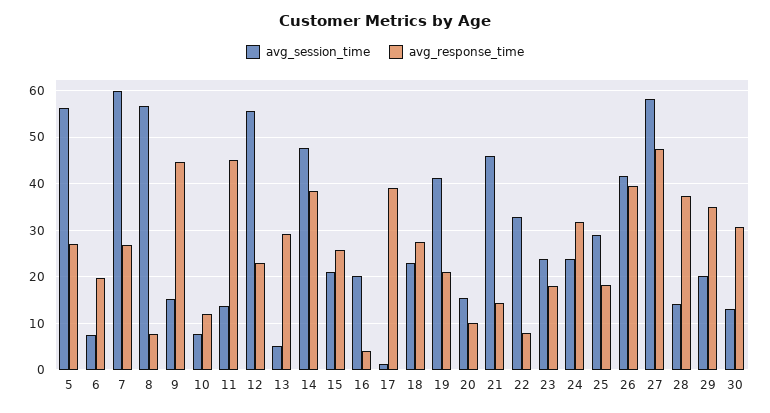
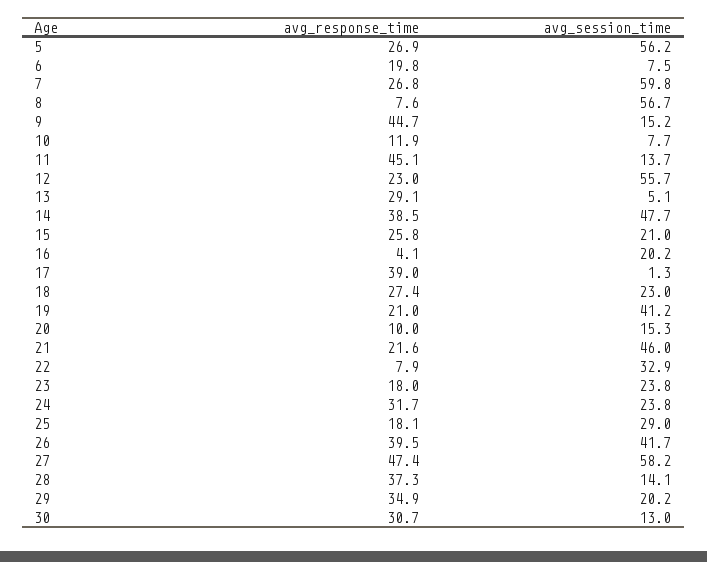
  {
    "avg_session_time": {
      "5": 56.2,
      "6": 7.5,
      "7": 59.8,
      "8": 56.7,
      "9": 15.2,
      "10": 7.7,
      "11": 13.7,
      "12": 55.7,
      "13": 5.1,
      "14": 47.7,
      "15": 21,
      "16": 20.2,
      "17": 1.3,
      "18": 23,
      "19": 41.2,
      "20": 15.3,
      "21": 46,
      "22": 32.9,
      "23": 23.8,
      "24": 23.8,
      "25": 29,
      "26": 41.7,
      "27": 58.2,
      "28": 14.1,
      "29": 20.2,
      "30": 13
    },
    "avg_response_time": {
      "5": 26.9,
      "6": 19.8,
      "7": 26.8,
      "8": 7.6,
      "9": 44.7,
      "10": 11.9,
      "11": 45.1,
      "12": 23,
      "13": 29.1,
      "14": 38.5,
      "15": 25.8,
      "16": 4.1,
      "17": 39,
      "18": 27.4,
      "19": 21,
      "20": 10,
-     "21": 14,
+     "21": 21.6,
      "22": 7.9,
      "23": 18,
      "24": 31.7,
      "25": 18.1,
      "26": 39.5,
      "27": 47.4,
      "28": 37.3,
      "29": 34.9,
      "30": 30.7
    }
  }

